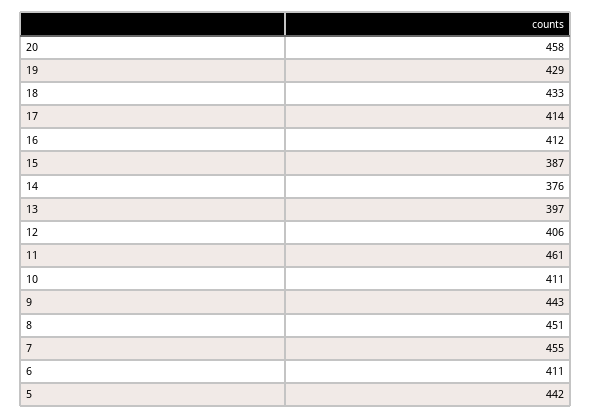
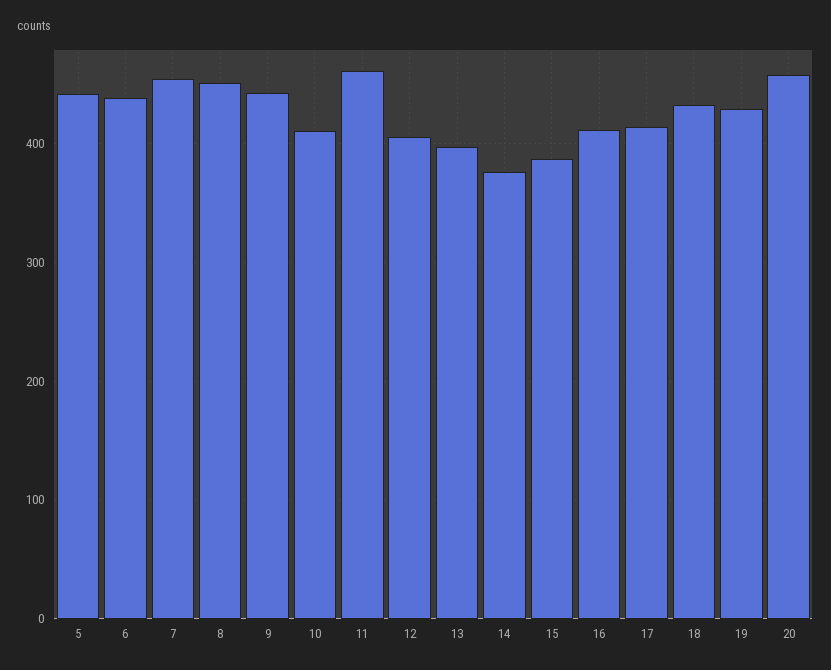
  {
    "20": 458,
    "19": 429,
    "18": 433,
    "17": 414,
    "16": 412,
    "15": 387,
    "14": 376,
    "13": 397,
    "12": 406,
    "11": 461,
    "10": 411,
    "9": 443,
    "8": 451,
    "7": 455,
-   "6": 411,
+   "6": 440,
    "5": 442
  }

